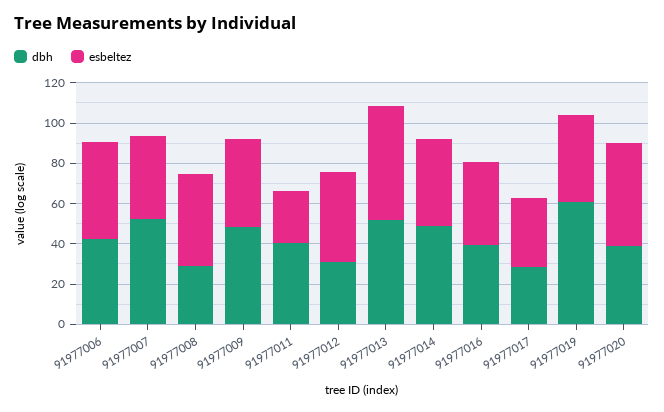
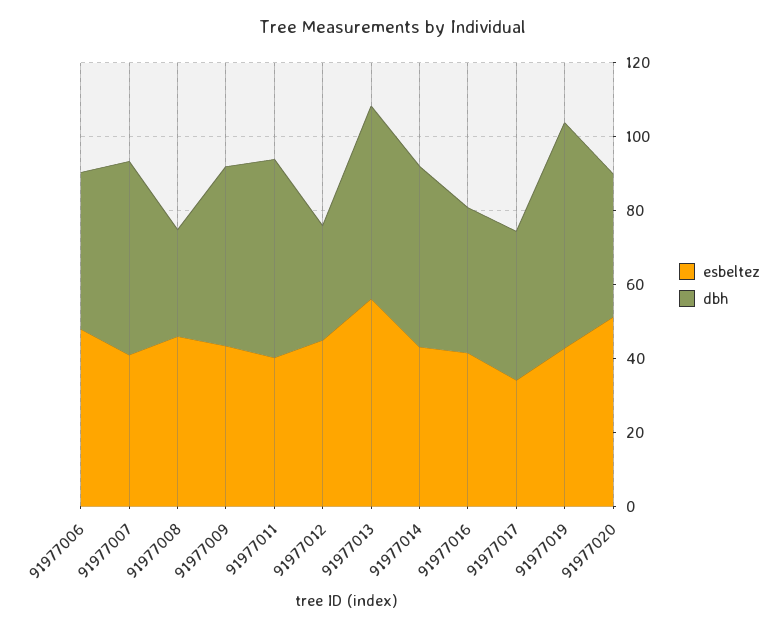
  {
    "dbh": {
      "91977006": 40,
      "91977007": 50,
      "91977008": 30,
      "91977009": 50,
-     "91977011": 40,
+     "91977011": 55,
      "91977012": 30,
      "91977013": 50,
      "91977014": 50,
      "91977016": 40,
-     "91977017": 30,
+     "91977017": 40,
      "91977019": 60,
      "91977020": 40
    },
    "esbeltez": {
      "91977006": 50,
      "91977007": 40,
      "91977008": 45,
      "91977009": 45,
-     "91977011": 25,
+     "91977011": 40,
      "91977012": 45,
      "91977013": 55,
      "91977014": 45,
      "91977016": 40,
      "91977017": 35,
      "91977019": 45,
      "91977020": 50
    }
  }

